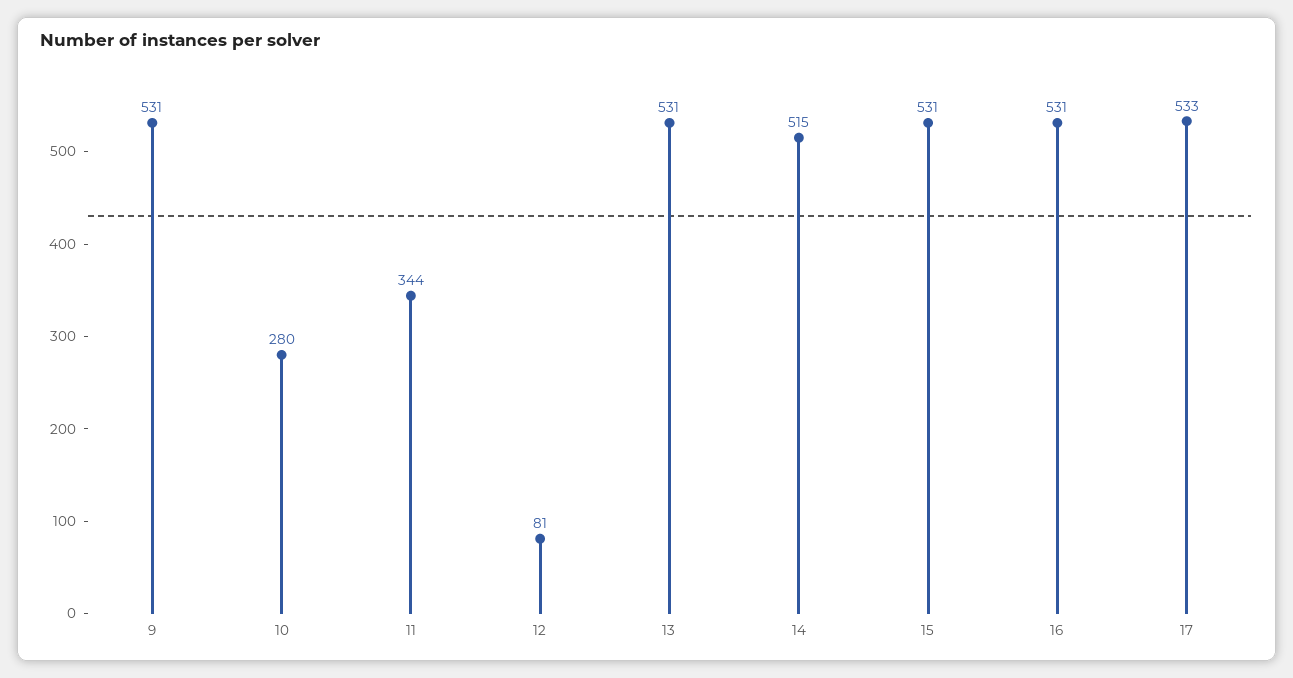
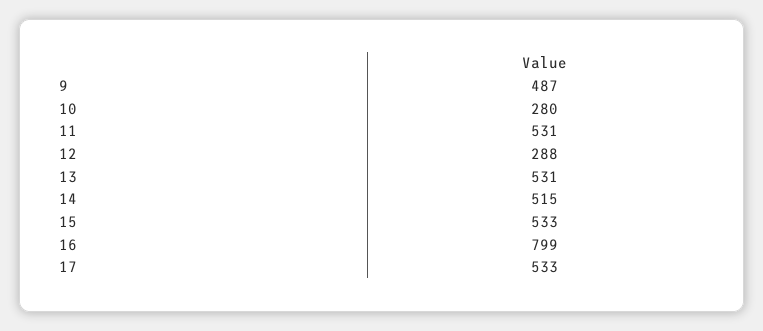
  {
-   "9": 531,
+   "9": 487,
    "10": 280,
-   "11": 344,
+   "11": 531,
-   "12": 81,
+   "12": 288,
    "13": 531,
    "14": 515,
-   "15": 531,
+   "15": 533,
-   "16": 531,
+   "16": 799,
    "17": 533
  }

